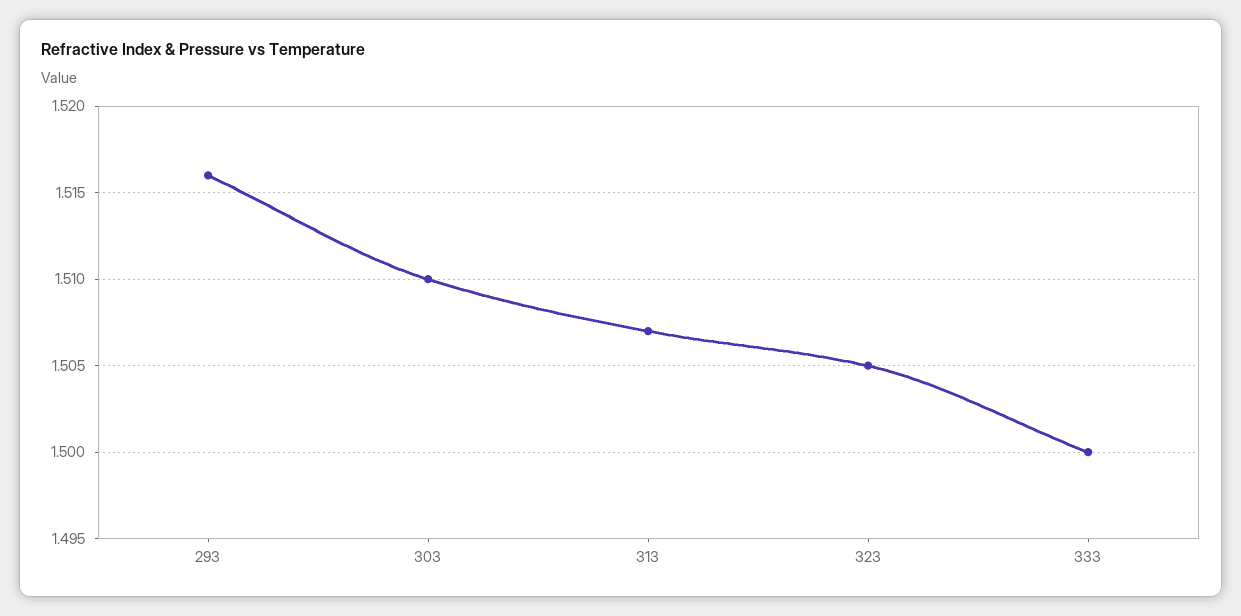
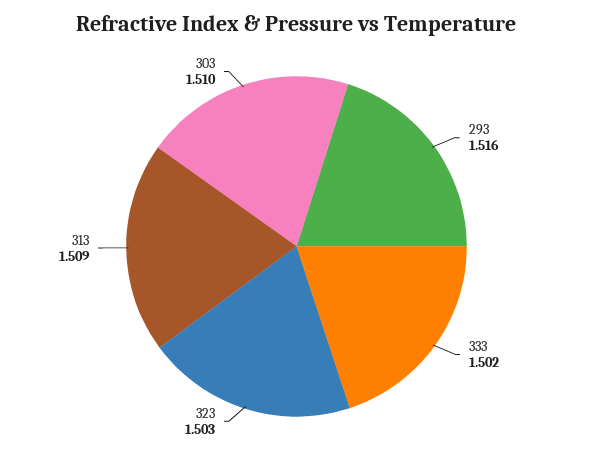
  {
    "293": 1.516,
    "303": 1.51,
-   "313": 1.507,
+   "313": 1.509,
-   "323": 1.505,
+   "323": 1.503,
-   "333": 1.5
+   "333": 1.502
  }

